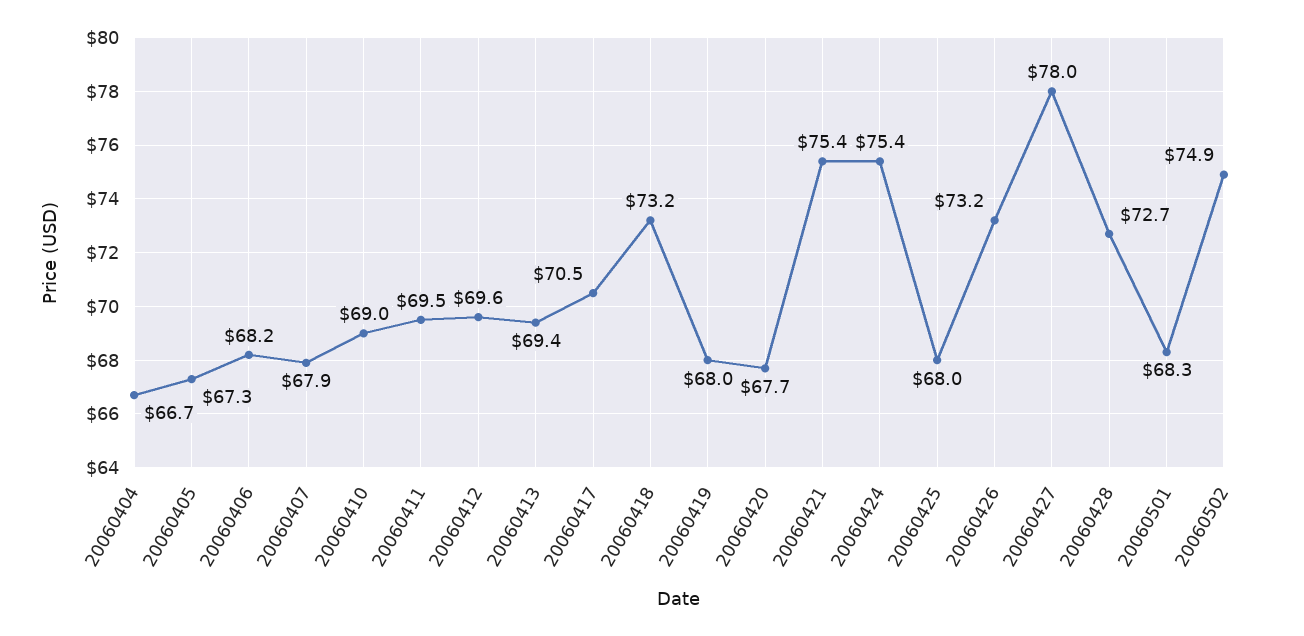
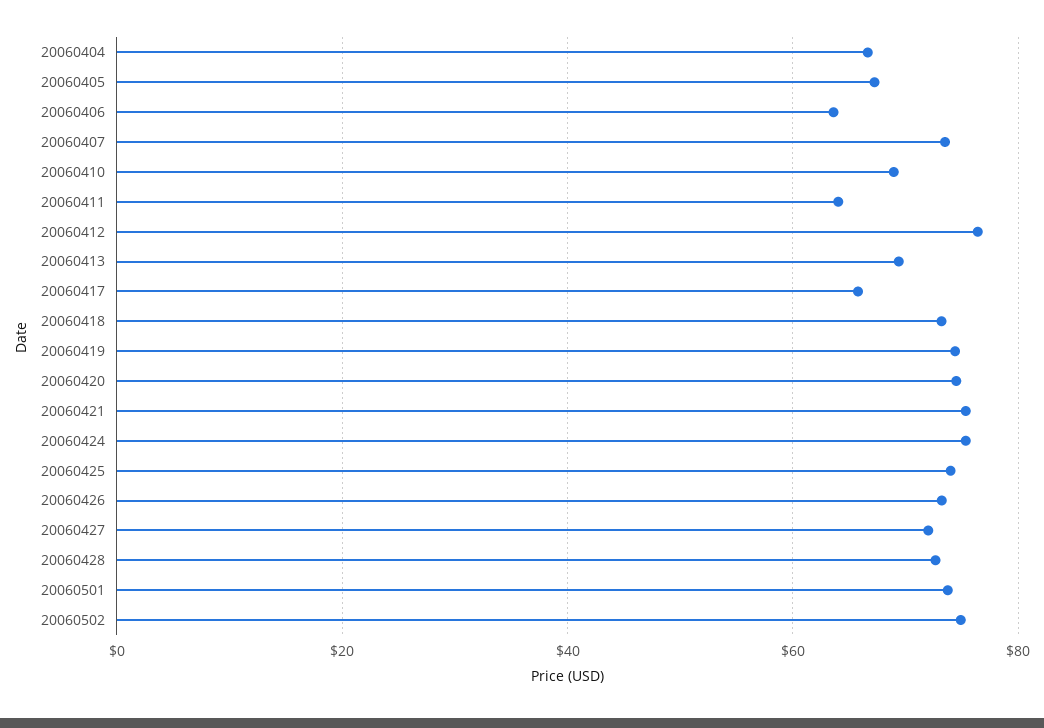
  {
    "20060404": 66.7,
    "20060405": 67.3,
-   "20060406": 68.2,
+   "20060406": 64,
-   "20060407": 67.9,
+   "20060407": 74,
    "20060410": 69,
-   "20060411": 69.5,
+   "20060411": 64,
-   "20060412": 69.6,
+   "20060412": 76,
    "20060413": 69.4,
-   "20060417": 70.5,
+   "20060417": 66,
    "20060418": 73.2,
-   "20060419": 68,
+   "20060419": 74,
-   "20060420": 67.7,
+   "20060420": 74,
    "20060421": 75.4,
    "20060424": 75.4,
-   "20060425": 68,
+   "20060425": 74,
    "20060426": 73.2,
-   "20060427": 78,
+   "20060427": 72,
    "20060428": 72.7,
-   "20060501": 68.3,
+   "20060501": 74,
    "20060502": 74.9
  }

